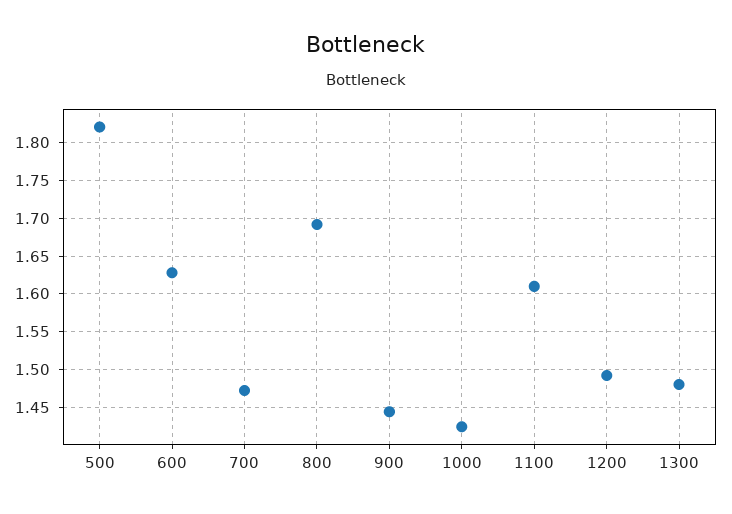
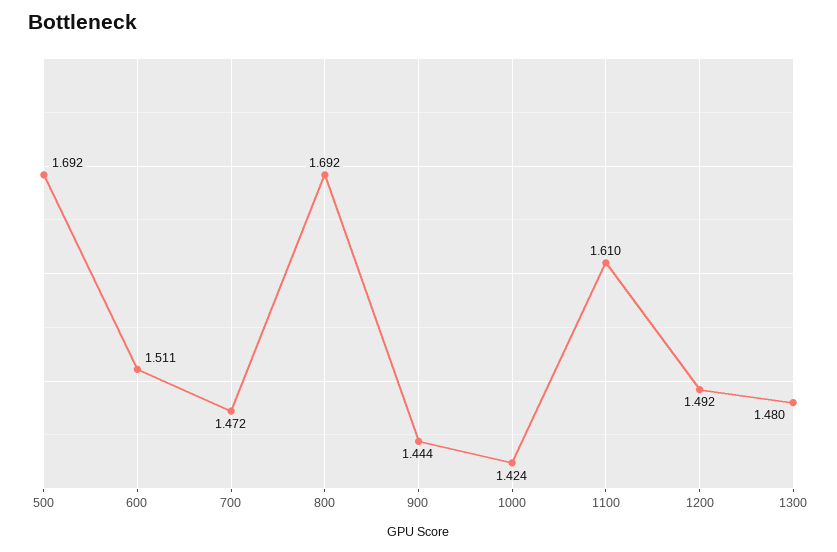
  {
-   "500": 1.82,
+   "500": 1.692,
-   "600": 1.63,
+   "600": 1.511,
    "700": 1.472,
    "800": 1.692,
    "900": 1.444,
    "1000": 1.424,
    "1100": 1.61,
    "1200": 1.492,
    "1300": 1.48
  }

